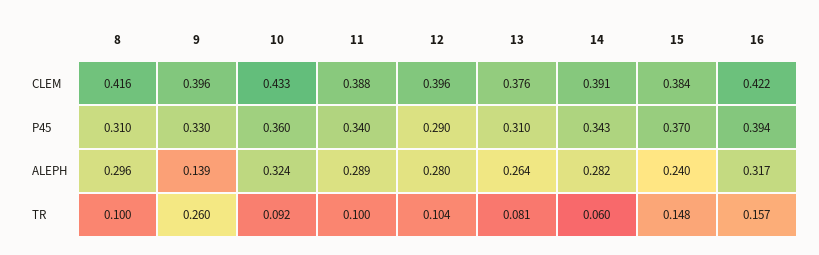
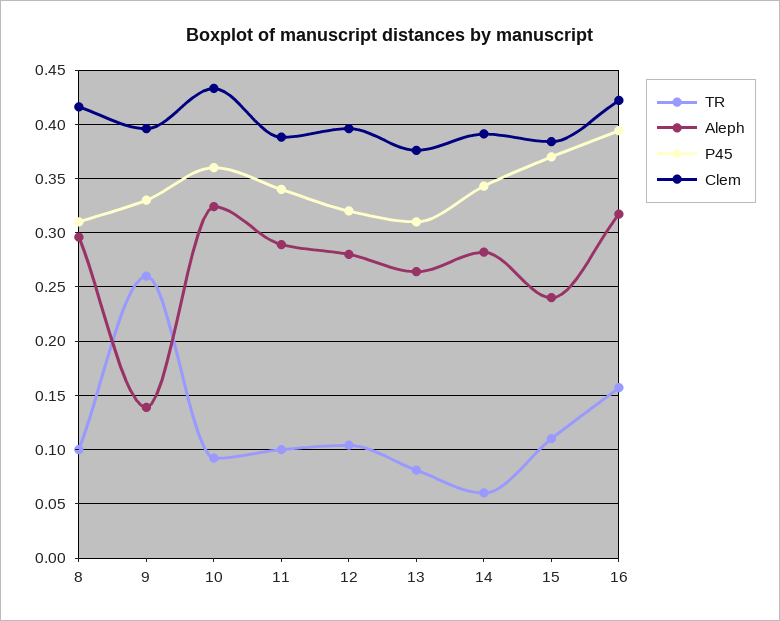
  {
    "CLEM": {
      "8": 0.416,
      "9": 0.396,
      "10": 0.433,
      "11": 0.388,
      "12": 0.396,
      "13": 0.376,
      "14": 0.391,
      "15": 0.384,
      "16": 0.422
    },
    "P45": {
      "8": 0.31,
      "9": 0.33,
      "10": 0.36,
      "11": 0.34,
-     "12": 0.29,
+     "12": 0.32,
      "13": 0.31,
      "14": 0.343,
      "15": 0.37,
      "16": 0.394
    },
    "ALEPH": {
      "8": 0.296,
      "9": 0.139,
      "10": 0.324,
      "11": 0.289,
      "12": 0.28,
      "13": 0.264,
      "14": 0.282,
      "15": 0.24,
      "16": 0.317
    },
    "TR": {
      "8": 0.1,
      "9": 0.26,
      "10": 0.092,
      "11": 0.1,
      "12": 0.104,
      "13": 0.081,
      "14": 0.06,
-     "15": 0.148,
+     "15": 0.11,
      "16": 0.157
    }
  }

